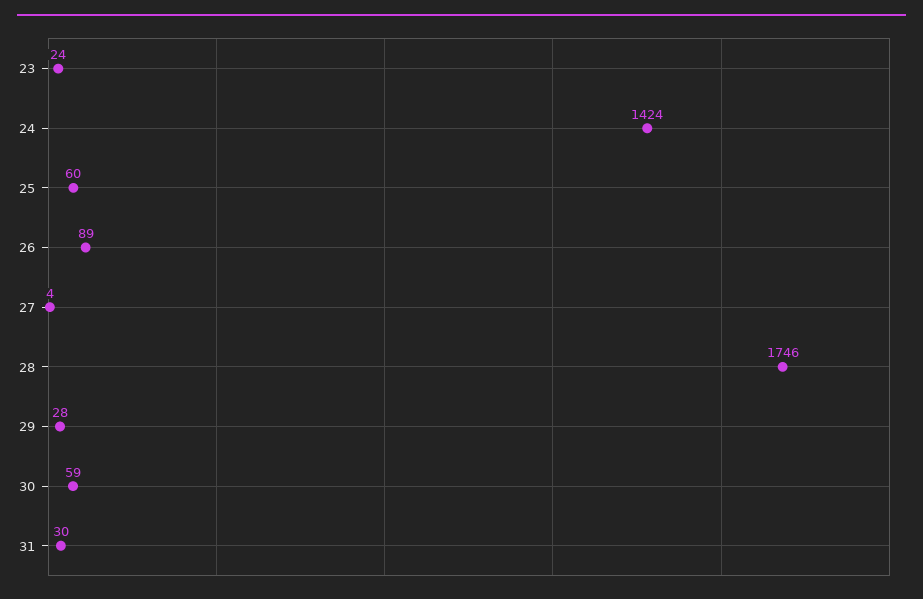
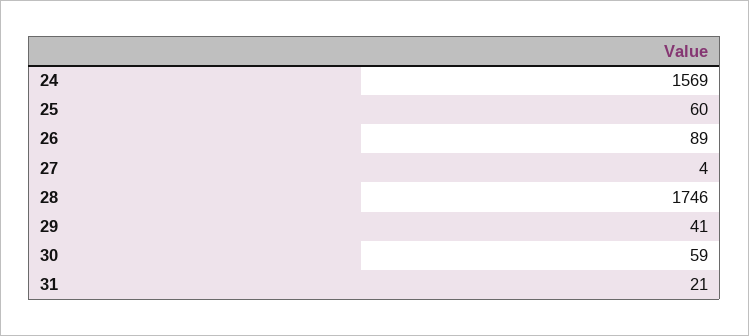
  {
-   "23": 24,
-   "24": 1424,
+   "24": 1569,
    "25": 60,
    "26": 89,
    "27": 4,
    "28": 1746,
-   "29": 28,
+   "29": 41,
    "30": 59,
-   "31": 30
+   "31": 21
  }

